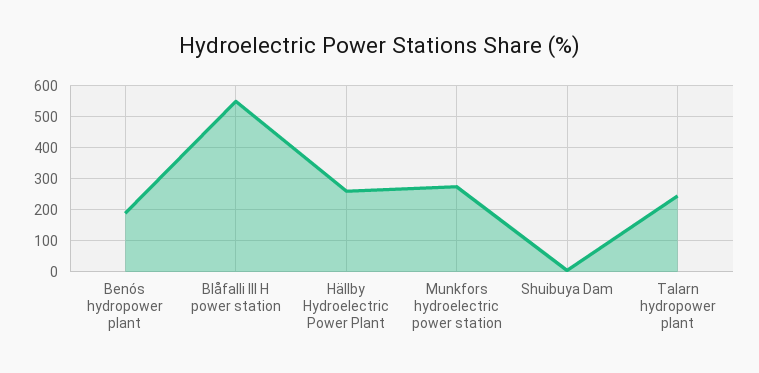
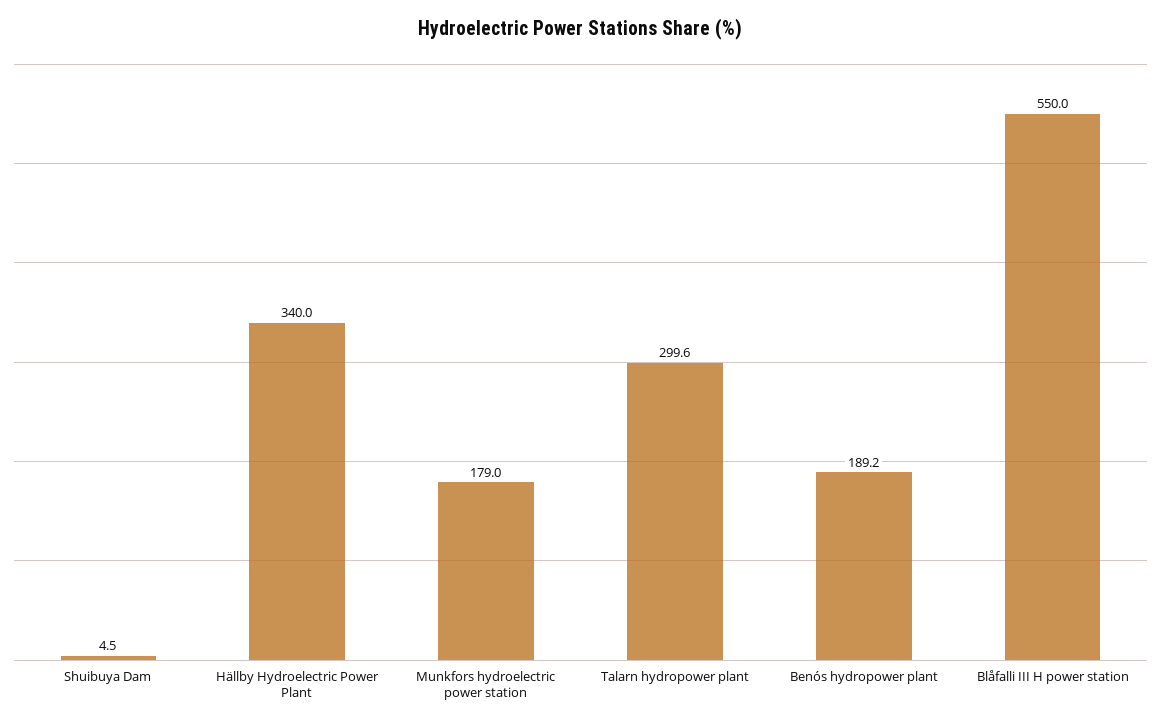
  {
    "Benós hydropower plant": 189.2,
    "Blåfalli III H power station": 550,
-   "Hällby Hydroelectric Power Plant": 260,
+   "Hällby Hydroelectric Power Plant": 340,
-   "Munkfors hydroelectric power station": 280,
+   "Munkfors hydroelectric power station": 179,
    "Shuibuya Dam": 4.5,
-   "Talarn hydropower plant": 240
+   "Talarn hydropower plant": 299.6
  }

